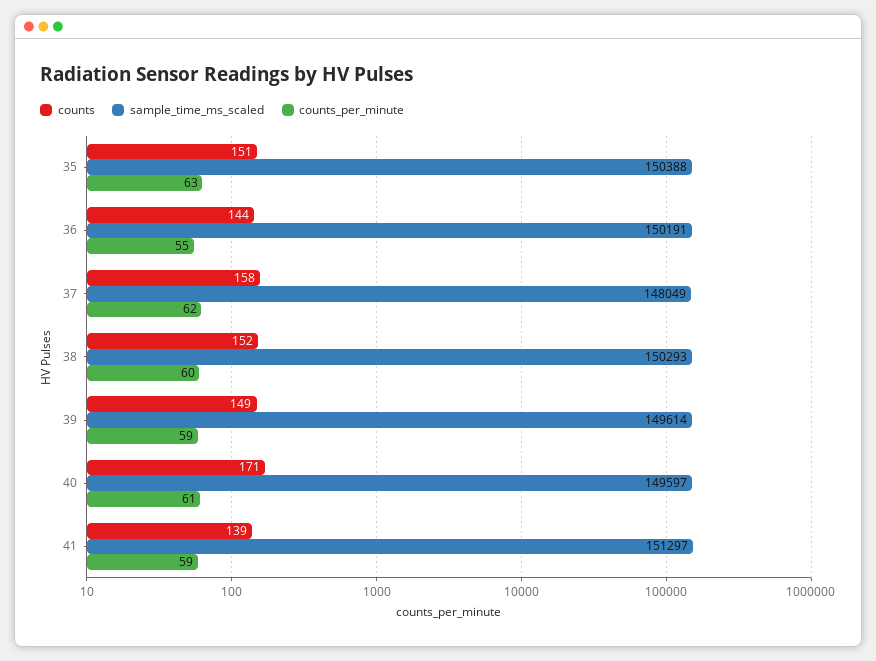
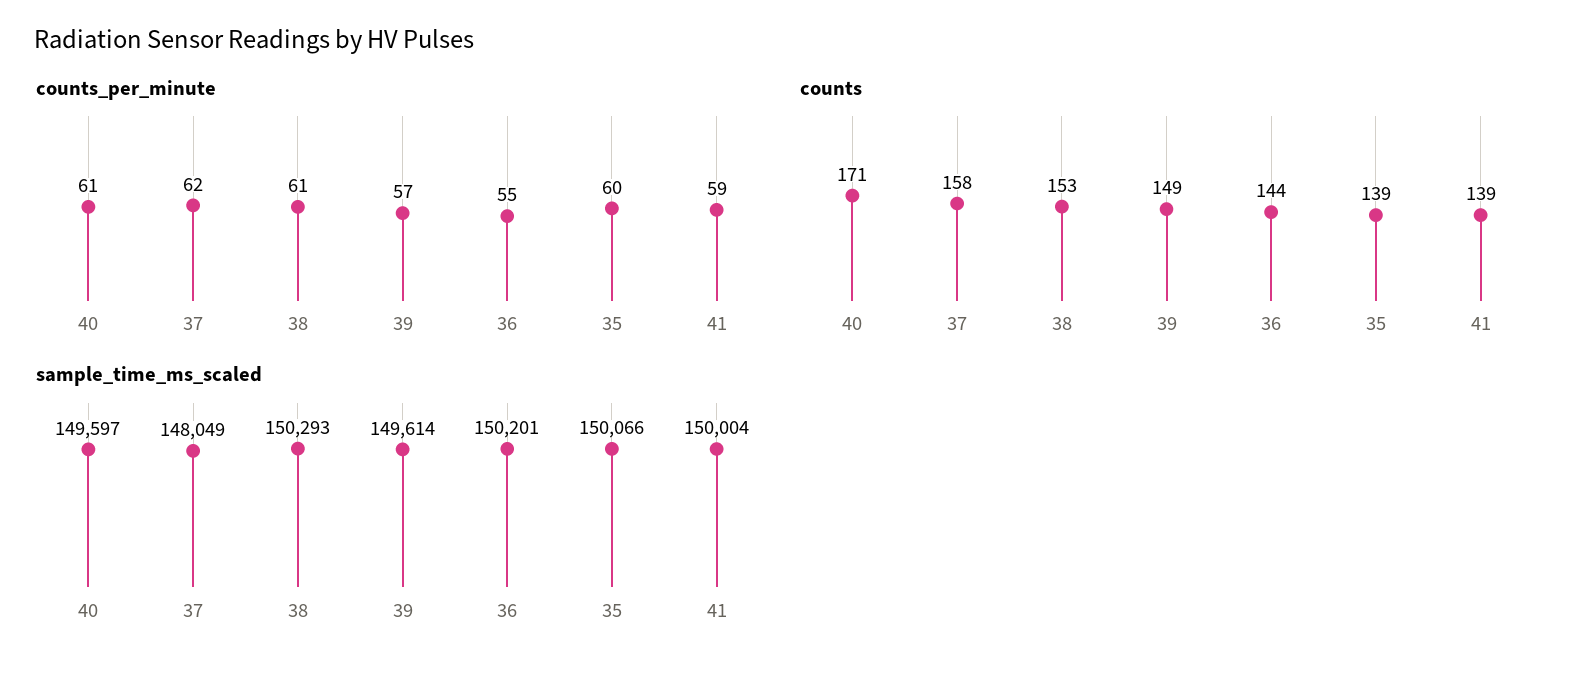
  {
    "counts": {
-     "35": 151,
+     "35": 139,
      "36": 144,
      "37": 158,
-     "38": 152,
+     "38": 153,
      "39": 149,
      "40": 171,
      "41": 139
    },
    "sample_time_ms_scaled": {
-     "35": 150388,
+     "35": 150066,
-     "36": 150191,
+     "36": 150201,
      "37": 148049,
      "38": 150293,
      "39": 149614,
      "40": 149597,
-     "41": 151297
+     "41": 150004
    },
    "counts_per_minute": {
-     "35": 63,
+     "35": 60,
      "36": 55,
      "37": 62,
-     "38": 60,
+     "38": 61,
-     "39": 59,
+     "39": 57,
      "40": 61,
      "41": 59
    }
  }

